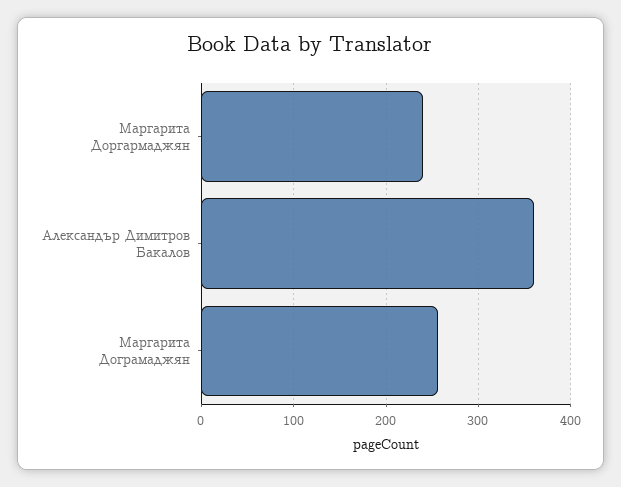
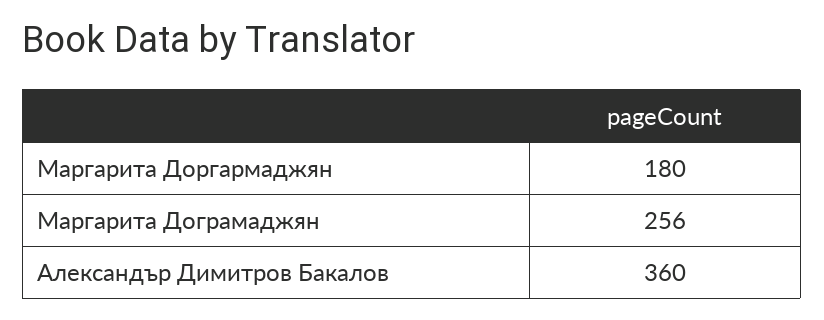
  {
-   "Маргарита Доргармаджян": 240,
+   "Маргарита Доргармаджян": 180,
    "Александър Димитров Бакалов": 360,
    "Маргарита Дограмаджян": 256
  }

